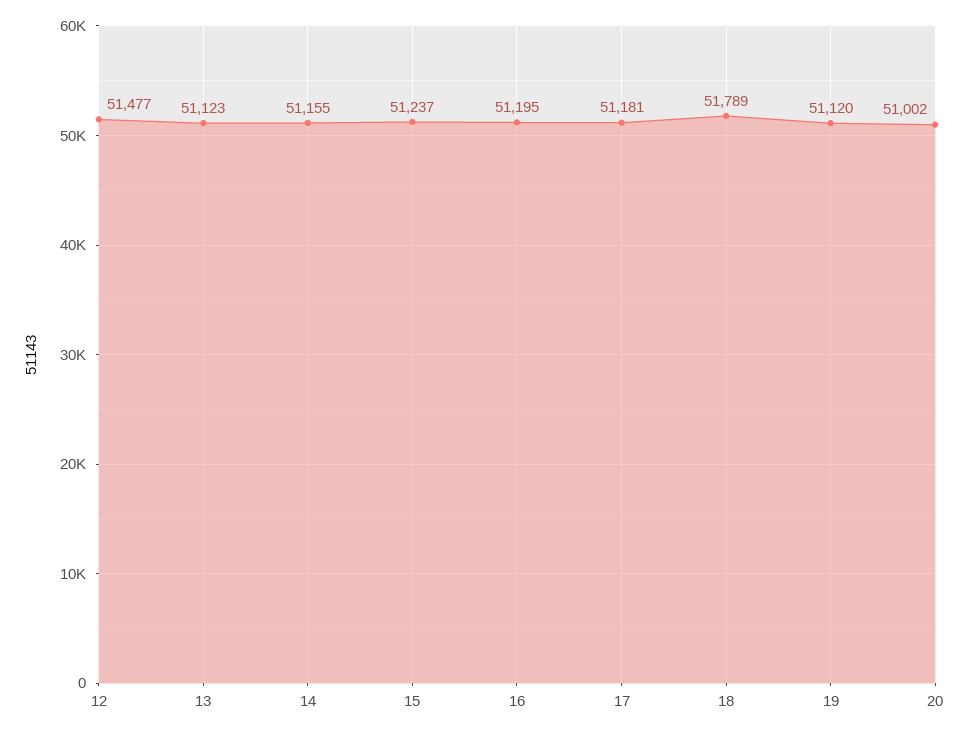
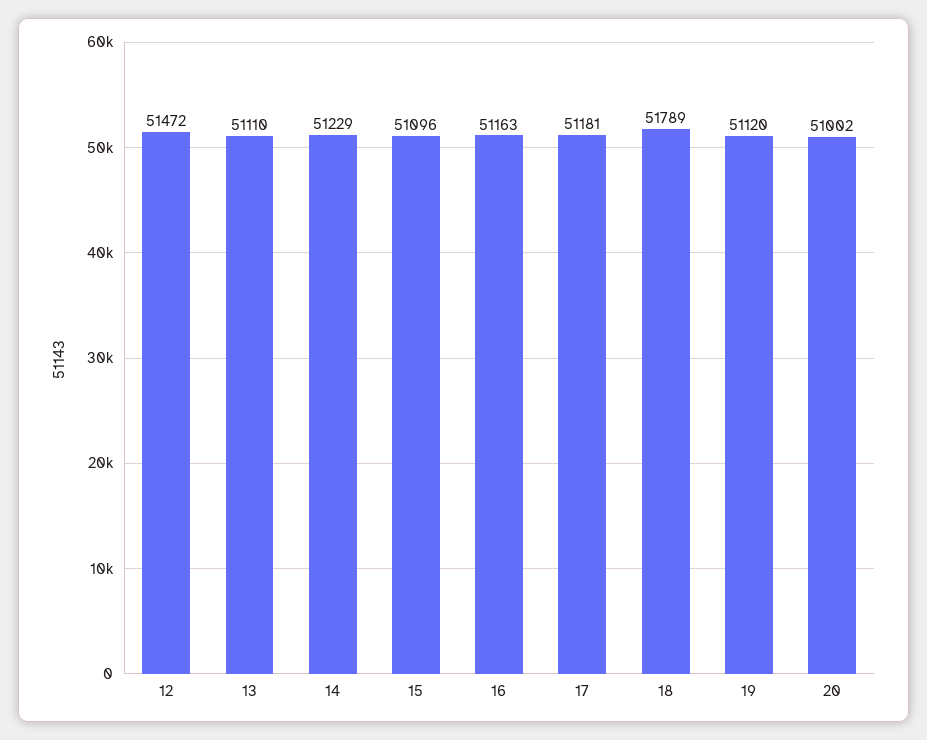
  {
-   "12": 51477,
+   "12": 51472,
-   "13": 51123,
+   "13": 51110,
-   "14": 51155,
+   "14": 51229,
-   "15": 51237,
+   "15": 51096,
-   "16": 51195,
+   "16": 51163,
    "17": 51181,
    "18": 51789,
    "19": 51120,
    "20": 51002
  }

